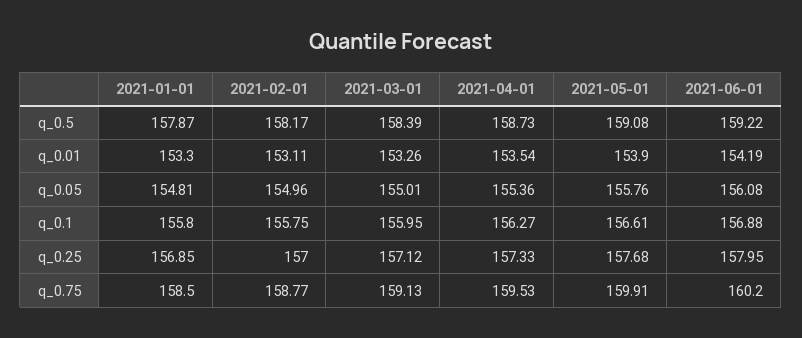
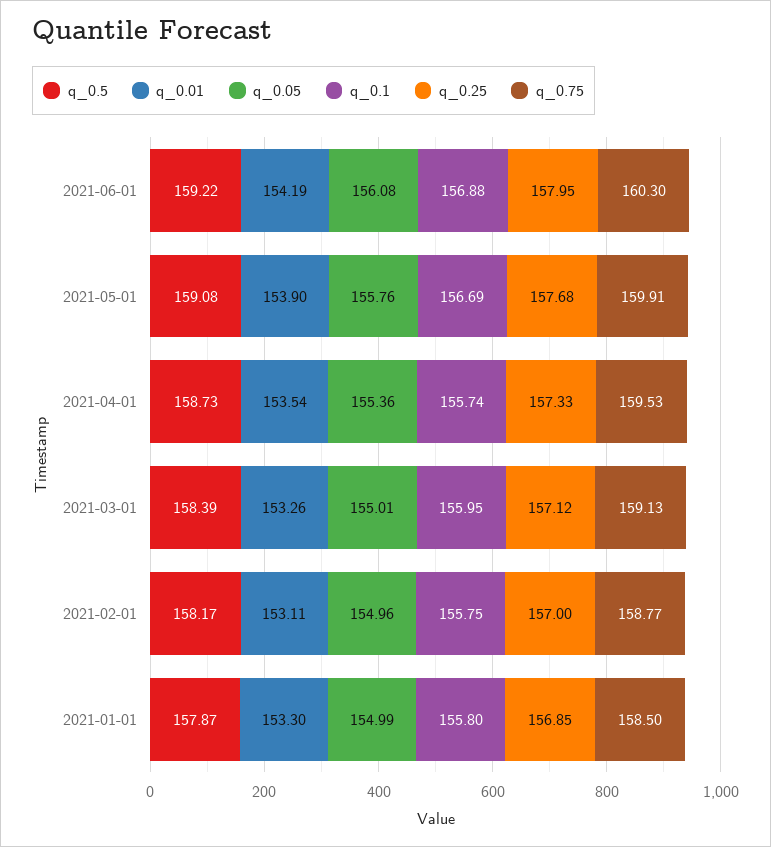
  {
    "q_0.5": {
      "2021-01-01": 157.87,
      "2021-02-01": 158.17,
      "2021-03-01": 158.39,
      "2021-04-01": 158.73,
      "2021-05-01": 159.08,
      "2021-06-01": 159.22
    },
    "q_0.01": {
      "2021-01-01": 153.3,
      "2021-02-01": 153.11,
      "2021-03-01": 153.26,
      "2021-04-01": 153.54,
      "2021-05-01": 153.9,
      "2021-06-01": 154.19
    },
    "q_0.05": {
-     "2021-01-01": 154.81,
+     "2021-01-01": 154.99,
      "2021-02-01": 154.96,
      "2021-03-01": 155.01,
      "2021-04-01": 155.36,
      "2021-05-01": 155.76,
      "2021-06-01": 156.08
    },
    "q_0.1": {
      "2021-01-01": 155.8,
      "2021-02-01": 155.75,
      "2021-03-01": 155.95,
-     "2021-04-01": 156.27,
+     "2021-04-01": 155.74,
-     "2021-05-01": 156.61,
+     "2021-05-01": 156.69,
      "2021-06-01": 156.88
    },
    "q_0.25": {
      "2021-01-01": 156.85,
      "2021-02-01": 157,
      "2021-03-01": 157.12,
      "2021-04-01": 157.33,
      "2021-05-01": 157.68,
      "2021-06-01": 157.95
    },
    "q_0.75": {
      "2021-01-01": 158.5,
      "2021-02-01": 158.77,
      "2021-03-01": 159.13,
      "2021-04-01": 159.53,
      "2021-05-01": 159.91,
-     "2021-06-01": 160.2
+     "2021-06-01": 160.3
    }
  }

